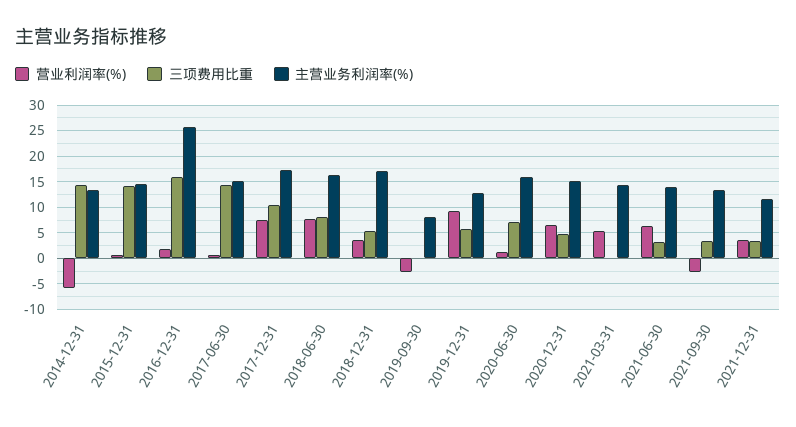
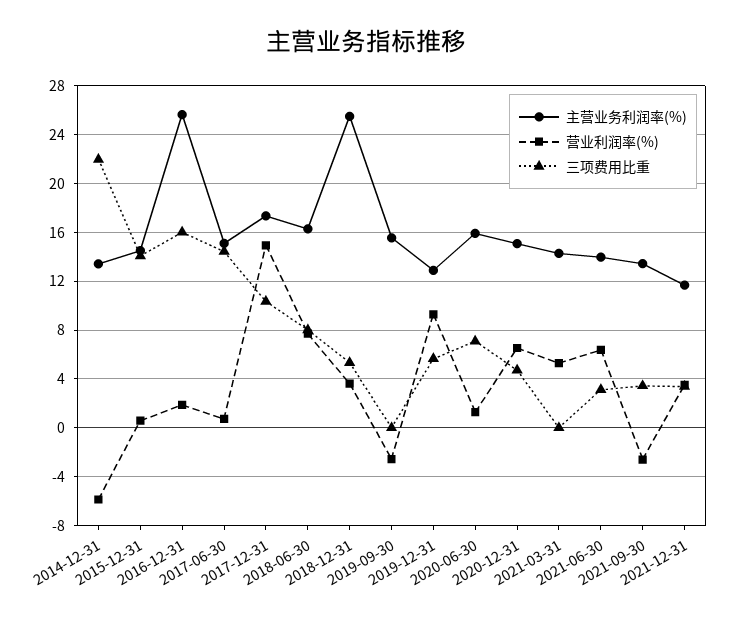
  {
    "营业利润率(%)": {
      "2014-12-31": -6,
      "2015-12-31": 0.5,
      "2016-12-31": 2,
      "2017-06-30": 0.5,
-     "2017-12-31": 7.5,
+     "2017-12-31": 15,
      "2018-06-30": 7.5,
      "2018-12-31": 3.5,
      "2019-09-30": -2.5,
      "2019-12-31": 9.5,
      "2020-06-30": 1.5,
      "2020-12-31": 6.5,
      "2021-03-31": 5.5,
      "2021-06-30": 6.5,
      "2021-09-30": -2.5,
      "2021-12-31": 3.5
    },
    "三项费用比重": {
-     "2014-12-31": 15,
+     "2014-12-31": 22,
      "2015-12-31": 14,
      "2016-12-31": 16,
      "2017-06-30": 14.5,
      "2017-12-31": 10.5,
      "2018-06-30": 8,
      "2018-12-31": 5.5,
      "2019-09-30": 0,
      "2019-12-31": 5.5,
      "2020-06-30": 7,
      "2020-12-31": 4.5,
      "2021-03-31": 0,
      "2021-06-30": 3,
      "2021-09-30": 3.5,
      "2021-12-31": 3.5
    },
    "主营业务利润率(%)": {
      "2014-12-31": 13.5,
      "2015-12-31": 14.5,
      "2016-12-31": 25.5,
      "2017-06-30": 15,
      "2017-12-31": 17.5,
      "2018-06-30": 16.5,
-     "2018-12-31": 17.5,
+     "2018-12-31": 25.5,
-     "2019-09-30": 7.5,
+     "2019-09-30": 15.5,
      "2019-12-31": 13,
      "2020-06-30": 16,
      "2020-12-31": 15,
      "2021-03-31": 14.5,
      "2021-06-30": 14,
      "2021-09-30": 13.5,
      "2021-12-31": 11.5
    }
  }

